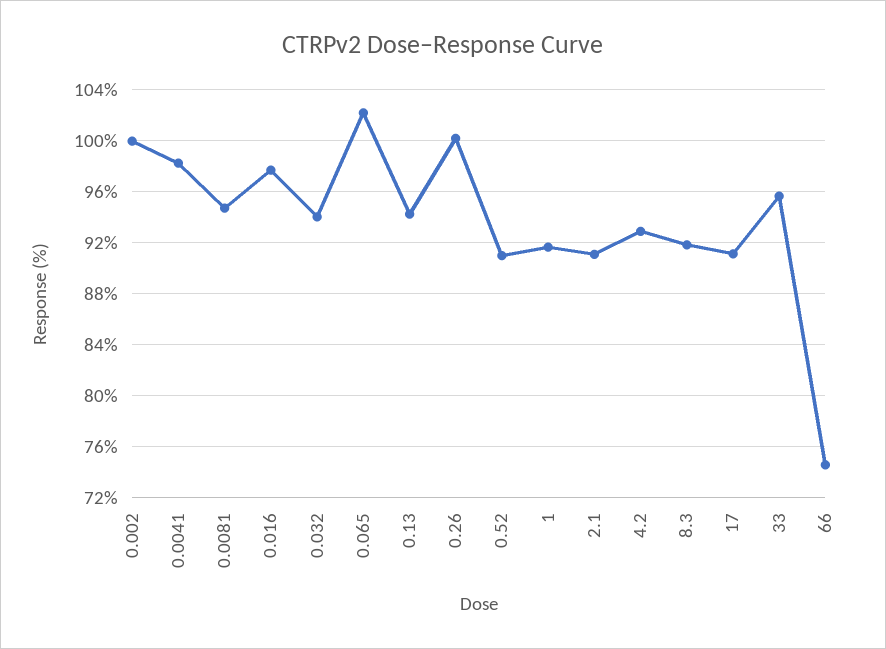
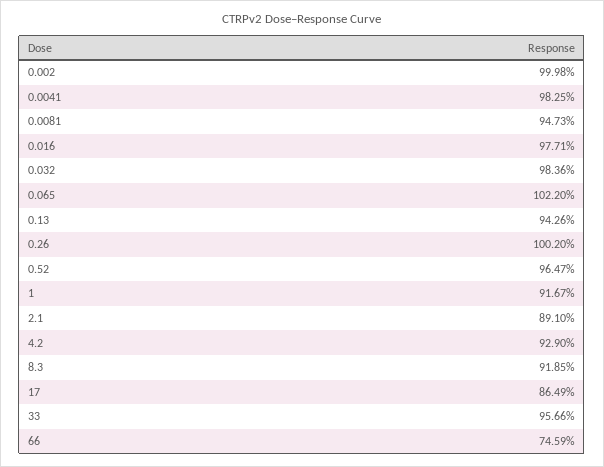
  {
    "0.002": 99.98,
    "0.0041": 98.25,
    "0.0081": 94.73,
    "0.016": 97.71,
-   "0.032": 94,
+   "0.032": 98.36,
    "0.065": 102.2,
    "0.13": 94.26,
    "0.26": 100.2,
-   "0.52": 91,
+   "0.52": 96.47,
    "1": 91.67,
-   "2.1": 91,
+   "2.1": 89.1,
    "4.2": 92.9,
    "8.3": 91.85,
-   "17": 91,
+   "17": 86.49,
    "33": 95.66,
    "66": 74.59
  }

